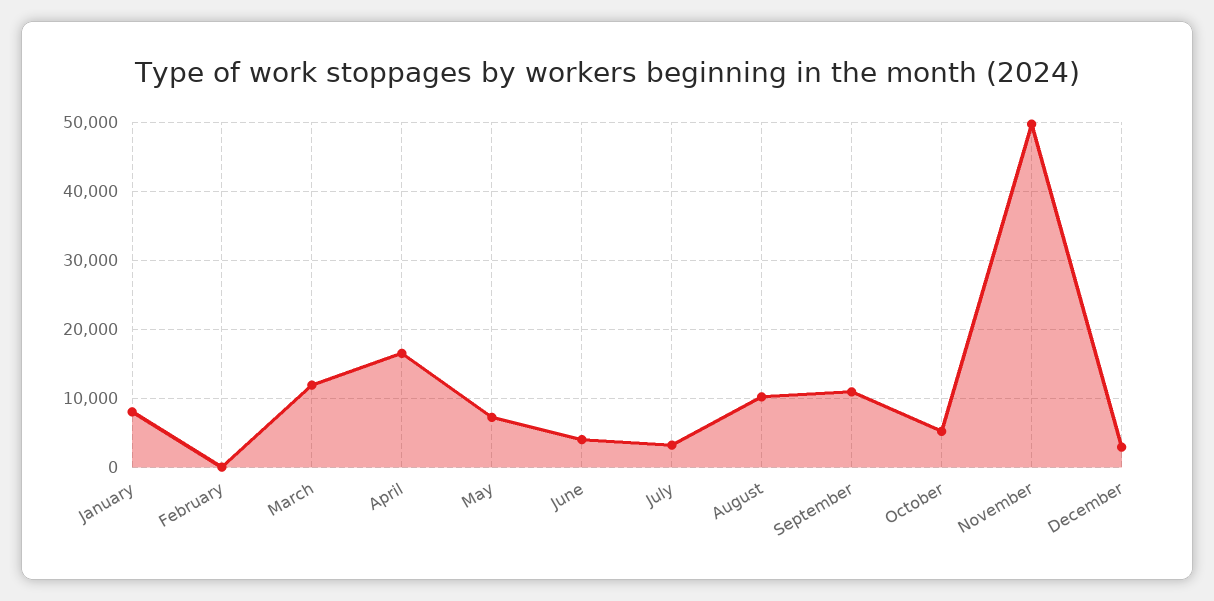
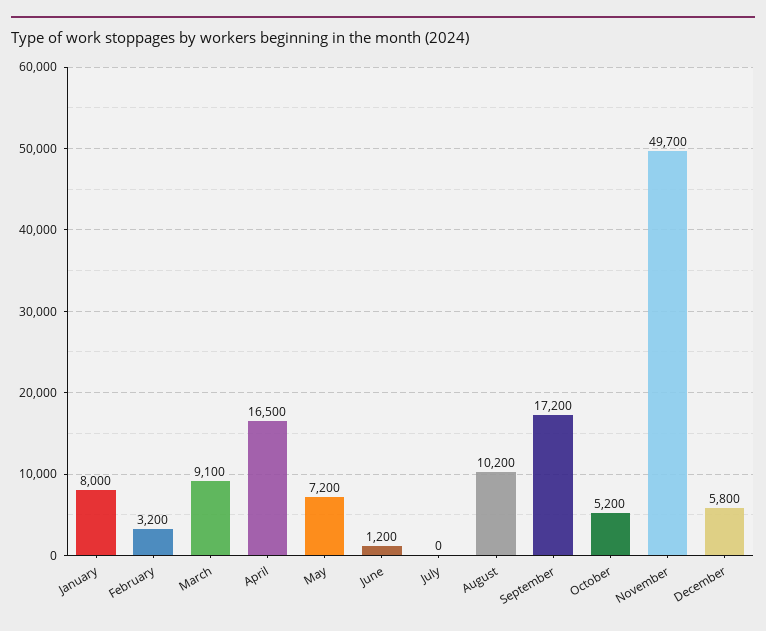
  {
    "January": 8000,
-   "February": 0,
+   "February": 3200,
-   "March": 12000,
+   "March": 9100,
    "April": 16500,
    "May": 7200,
-   "June": 4000,
+   "June": 1200,
-   "July": 3000,
+   "July": 0,
    "August": 10200,
-   "September": 11000,
+   "September": 17200,
    "October": 5200,
    "November": 49700,
-   "December": 3000
+   "December": 5800
  }

